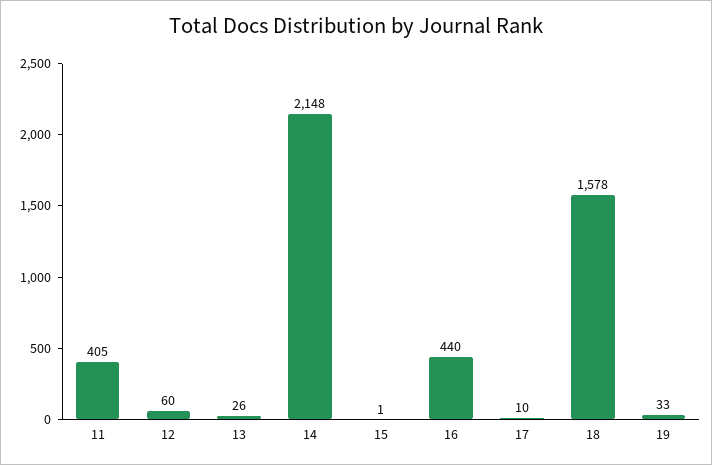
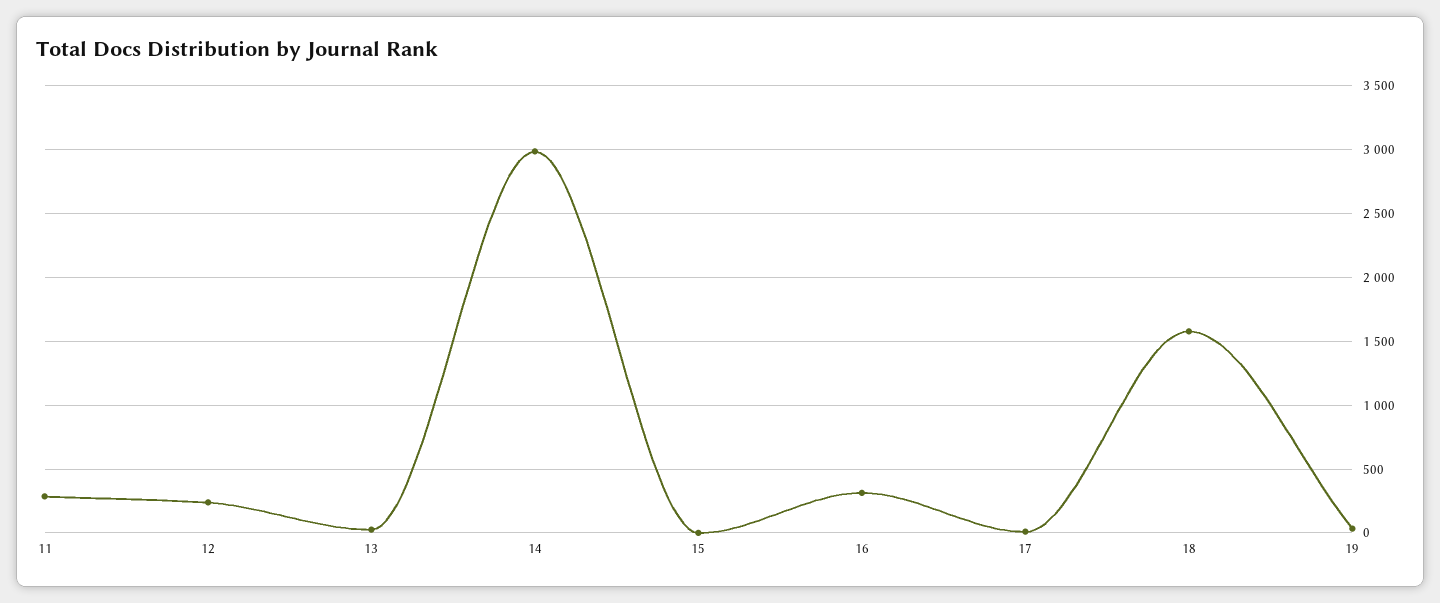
  {
-   "11": 405,
+   "11": 300,
-   "12": 60,
+   "12": 250,
    "13": 26,
-   "14": 2148,
+   "14": 3000,
    "15": 1,
-   "16": 440,
+   "16": 300,
    "17": 10,
    "18": 1578,
    "19": 33
  }

